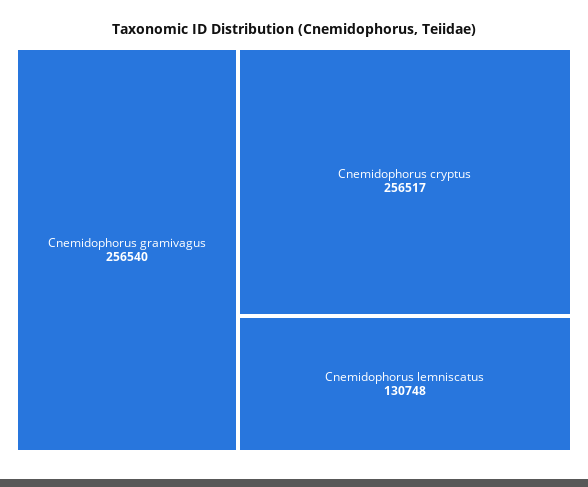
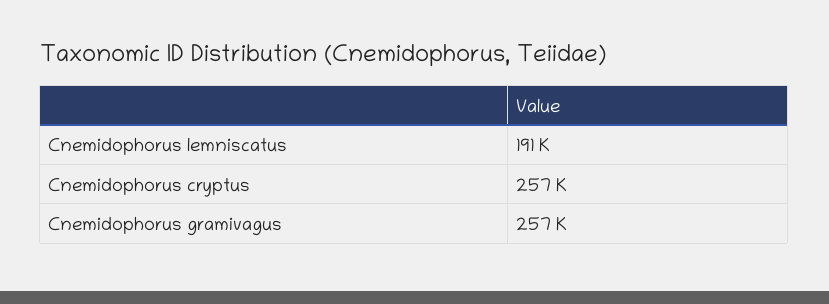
  {
    "Cnemidophorus gramivagus": 256540,
    "Cnemidophorus cryptus": 256517,
-   "Cnemidophorus lemniscatus": 130748
+   "Cnemidophorus lemniscatus": 191000
  }

